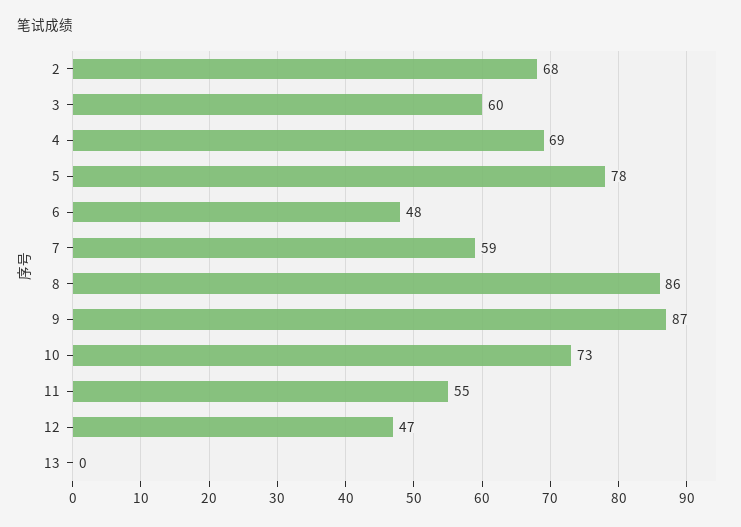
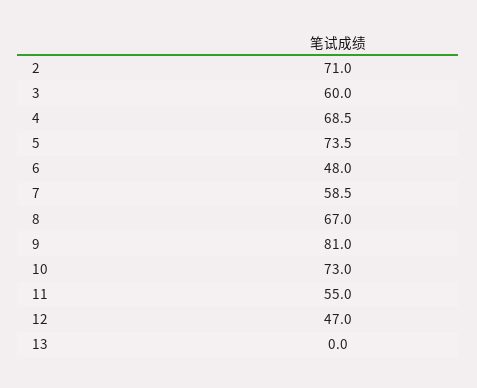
  {
-   "2": 68,
+   "2": 71,
    "3": 60,
    "4": 68.5,
-   "5": 78,
+   "5": 73.5,
    "6": 48,
    "7": 58.5,
-   "8": 86,
+   "8": 67,
-   "9": 87,
+   "9": 81,
    "10": 73,
    "11": 55,
    "12": 47,
    "13": 0
  }

